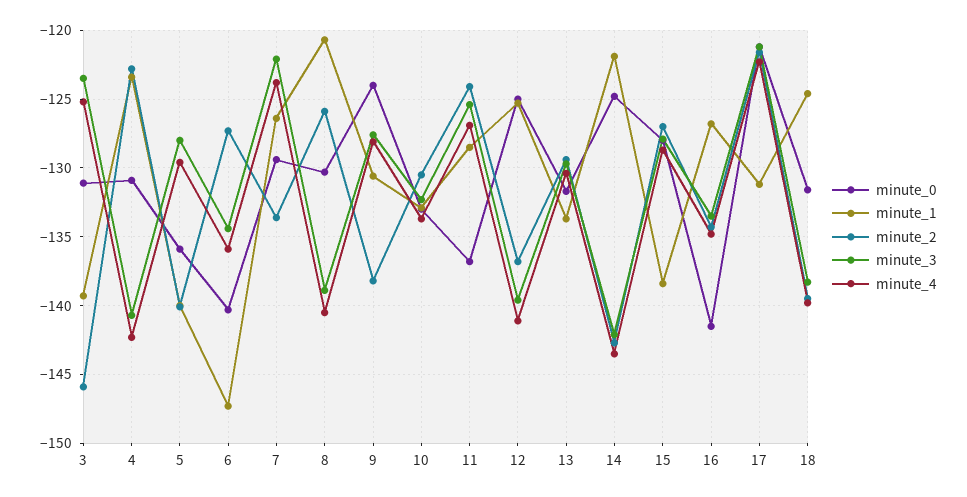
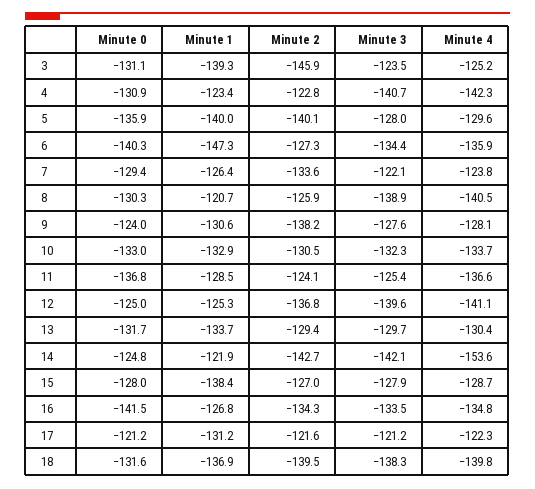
  {
    "minute_0": {
      "3": -131.1,
      "4": -130.9,
      "5": -135.9,
      "6": -140.3,
      "7": -129.4,
      "8": -130.3,
      "9": -124,
      "10": -133,
      "11": -136.8,
      "12": -125,
      "13": -131.7,
      "14": -124.8,
      "15": -128,
      "16": -141.5,
      "17": -121.2,
      "18": -131.6
    },
    "minute_1": {
      "3": -139.3,
      "4": -123.4,
      "5": -140,
      "6": -147.3,
      "7": -126.4,
      "8": -120.7,
      "9": -130.6,
      "10": -132.9,
      "11": -128.5,
      "12": -125.3,
      "13": -133.7,
      "14": -121.9,
      "15": -138.4,
      "16": -126.8,
      "17": -131.2,
-     "18": -124.5
+     "18": -136.9
    },
    "minute_2": {
      "3": -145.9,
      "4": -122.8,
      "5": -140.1,
      "6": -127.3,
      "7": -133.6,
      "8": -125.9,
      "9": -138.2,
      "10": -130.5,
      "11": -124.1,
      "12": -136.8,
      "13": -129.4,
      "14": -142.7,
      "15": -127,
      "16": -134.3,
      "17": -121.6,
      "18": -139.5
    },
    "minute_3": {
      "3": -123.5,
      "4": -140.7,
      "5": -128,
      "6": -134.4,
      "7": -122.1,
      "8": -138.9,
      "9": -127.6,
      "10": -132.3,
      "11": -125.4,
      "12": -139.6,
      "13": -129.7,
      "14": -142.1,
      "15": -127.9,
      "16": -133.5,
      "17": -121.2,
      "18": -138.3
    },
    "minute_4": {
      "3": -125.2,
      "4": -142.3,
      "5": -129.6,
      "6": -135.9,
      "7": -123.8,
      "8": -140.5,
      "9": -128.1,
      "10": -133.7,
-     "11": -127,
+     "11": -136.6,
      "12": -141.1,
      "13": -130.4,
-     "14": -143.5,
+     "14": -153.6,
      "15": -128.7,
      "16": -134.8,
      "17": -122.3,
      "18": -139.8
    }
  }

